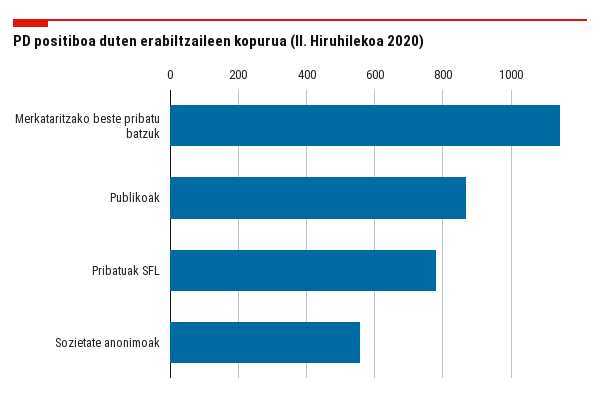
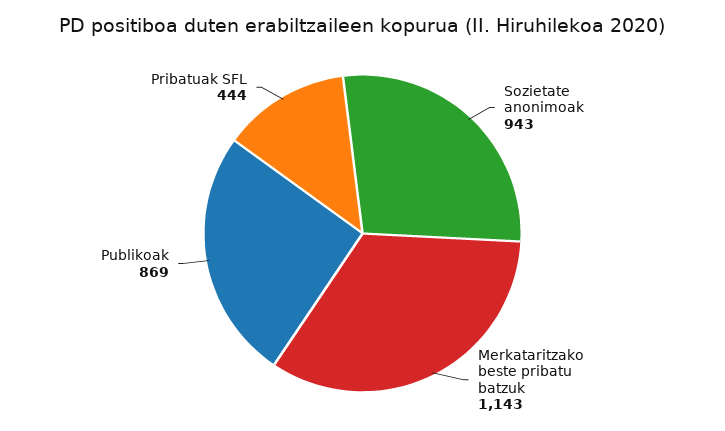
  {
    "Merkataritzako beste pribatu batzuk": 1143,
    "Publikoak": 869,
-   "Pribatuak SFL": 780,
+   "Pribatuak SFL": 444,
-   "Sozietate anonimoak": 560
+   "Sozietate anonimoak": 943
  }

